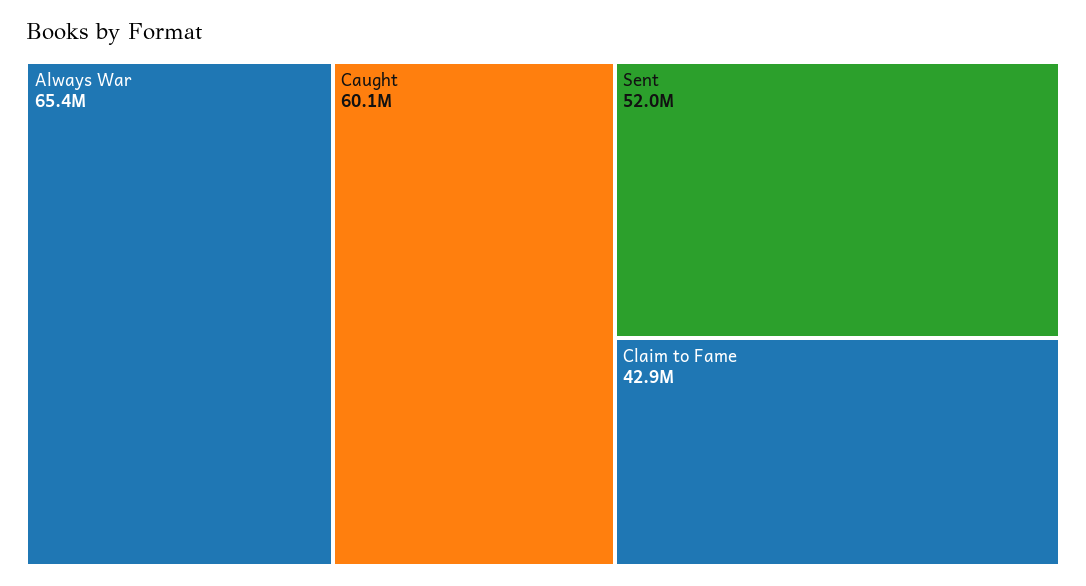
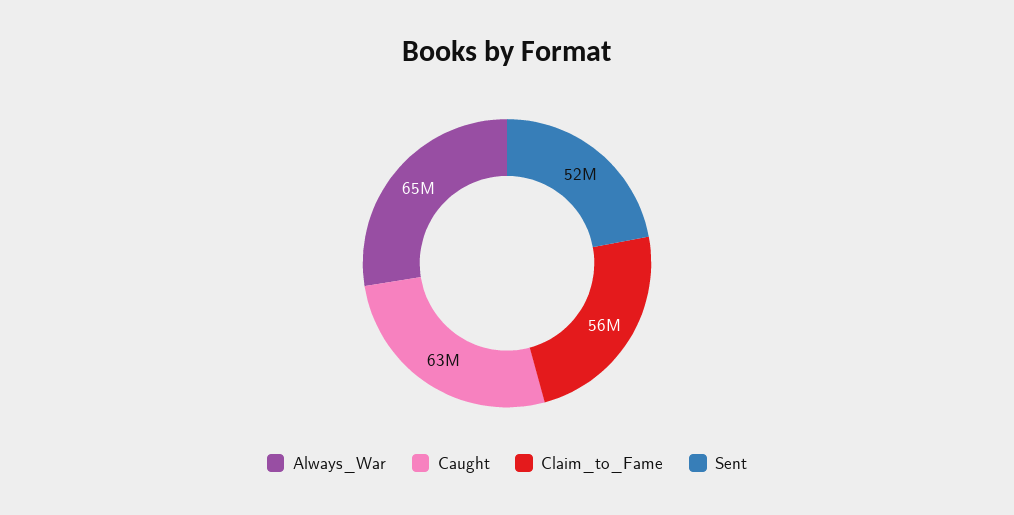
  {
    "Always War": 65400000,
-   "Caught": 60100000,
+   "Caught": 63000000,
    "Sent": 52000000,
-   "Claim to Fame": 42900000
+   "Claim to Fame": 56000000
  }

